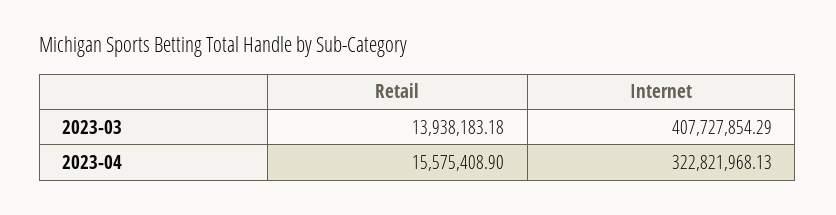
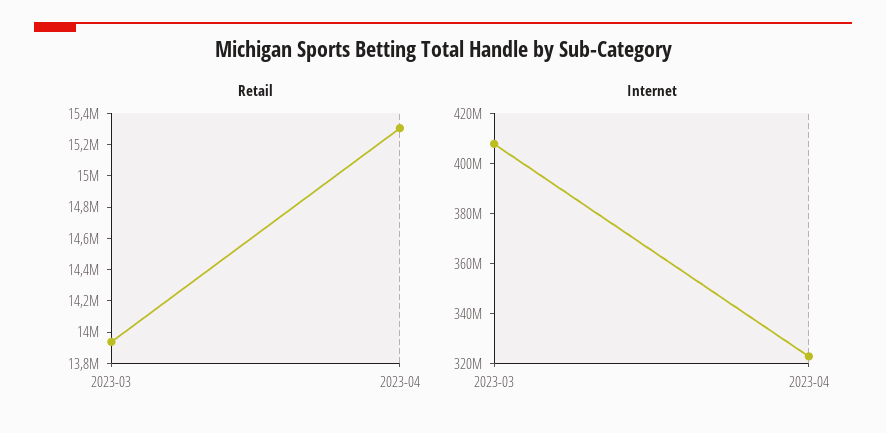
  {
    "Retail": {
      "2023-03": 13938183.18,
-     "2023-04": 15575408.9
+     "2023-04": 15300000
    },
    "Internet": {
      "2023-03": 407727854.29,
      "2023-04": 322821968.13
    }
  }

